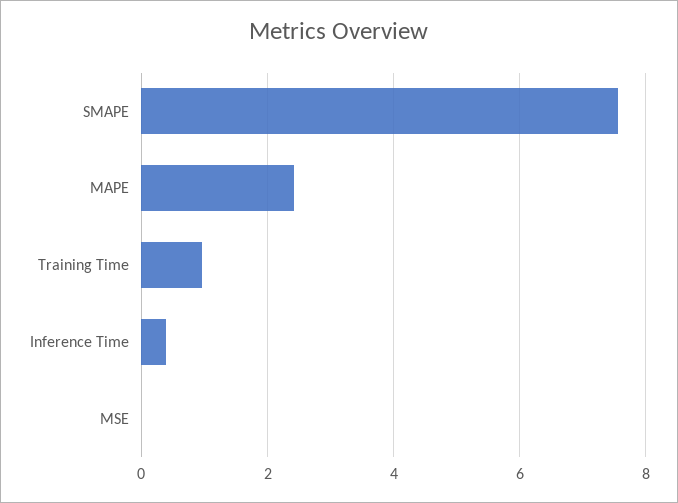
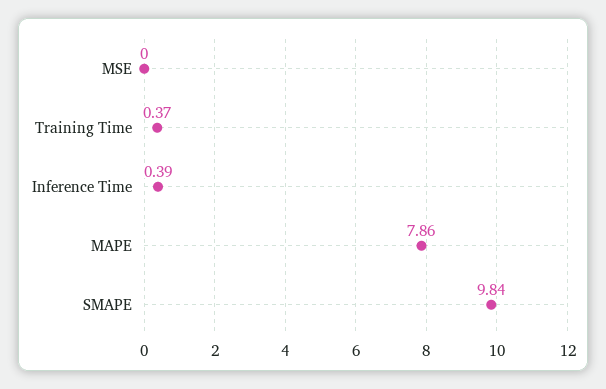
  {
-   "SMAPE": 7.6,
+   "SMAPE": 9.84,
-   "MAPE": 2.4,
+   "MAPE": 7.86,
-   "Training Time": 1,
+   "Training Time": 0.37,
    "Inference Time": 0.39,
    "MSE": 0
  }

